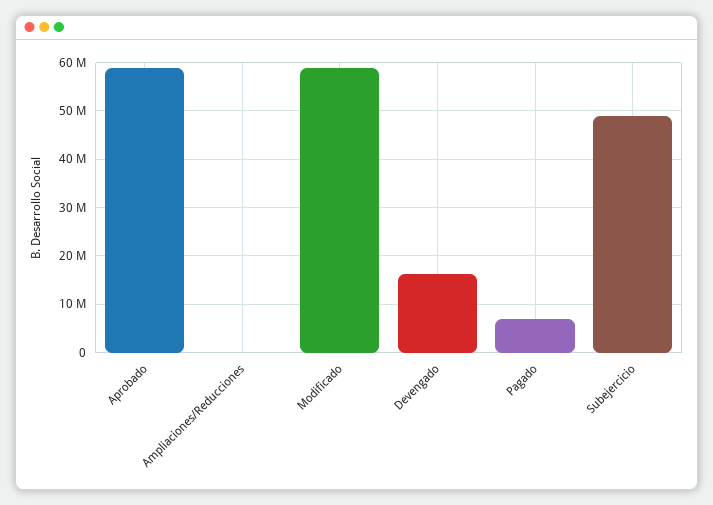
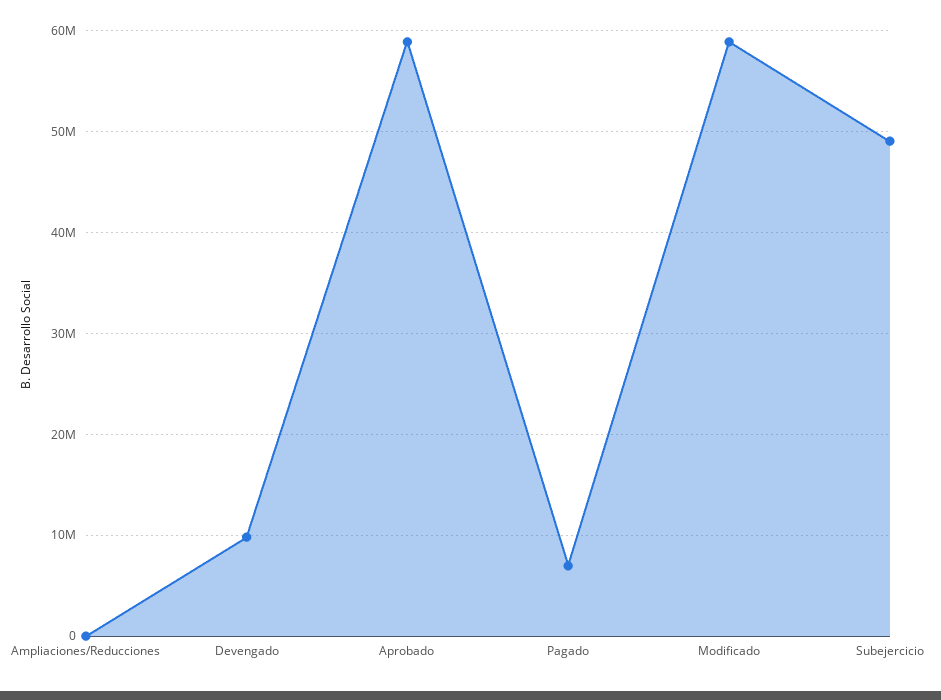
  {
    "Aprobado": 59000000,
    "Ampliaciones/Reducciones": 0,
    "Modificado": 59000000,
-   "Devengado": 16000000,
+   "Devengado": 10000000,
    "Pagado": 7000000,
    "Subejercicio": 49000000
  }

